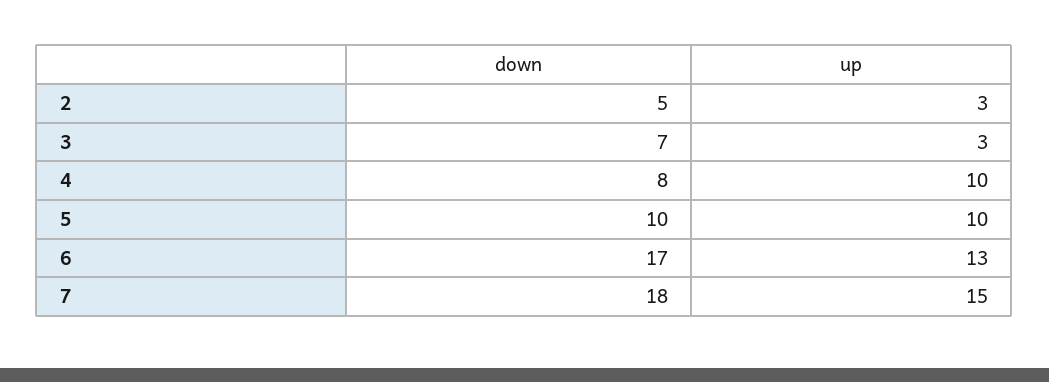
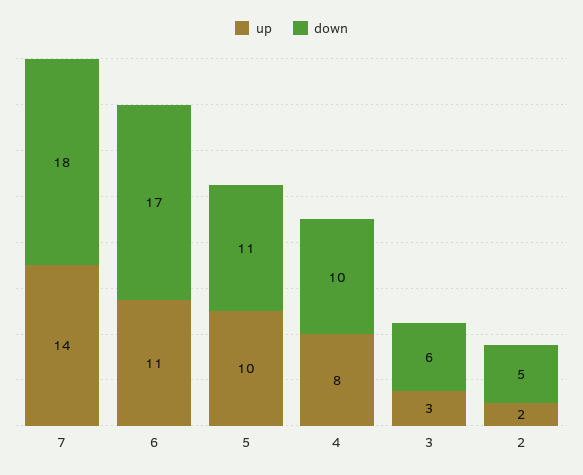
  {
    "down": {
      "2": 5,
-     "3": 7,
+     "3": 6,
-     "4": 8,
+     "4": 10,
-     "5": 10,
+     "5": 11,
      "6": 17,
      "7": 18
    },
    "up": {
-     "2": 3,
+     "2": 2,
      "3": 3,
-     "4": 10,
+     "4": 8,
      "5": 10,
-     "6": 13,
+     "6": 11,
-     "7": 15
+     "7": 14
    }
  }

